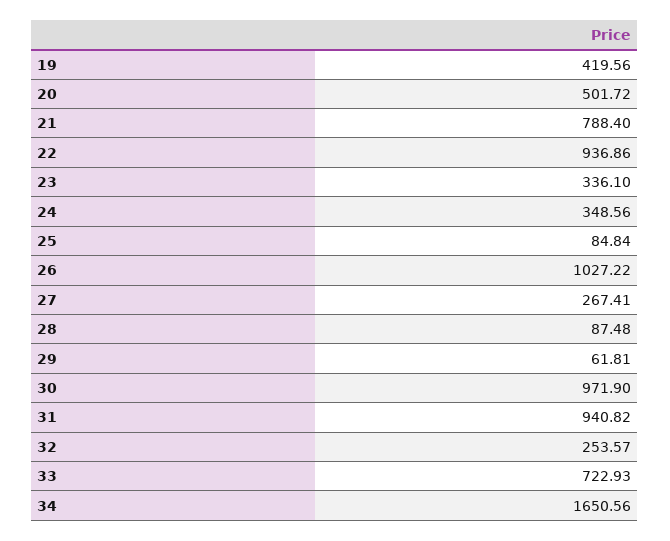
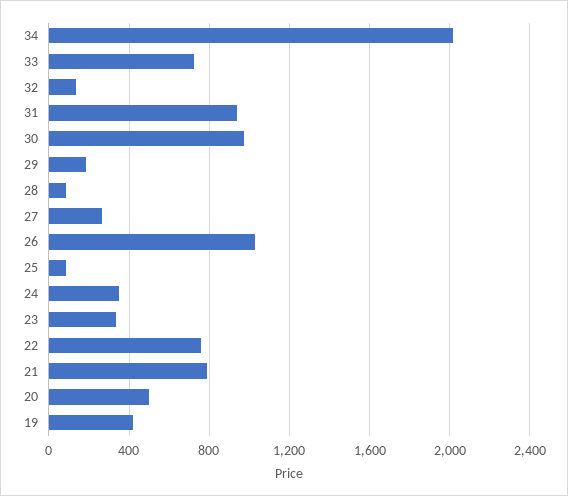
  {
    "19": 419.56,
    "20": 501.72,
    "21": 788.4,
-   "22": 936.86,
+   "22": 750,
    "23": 336.1,
    "24": 348.56,
    "25": 84.84,
    "26": 1027.22,
    "27": 267.41,
    "28": 87.48,
-   "29": 61.81,
+   "29": 200,
    "30": 971.9,
    "31": 940.82,
-   "32": 253.57,
+   "32": 150,
    "33": 722.93,
-   "34": 1650.56
+   "34": 2000
  }

